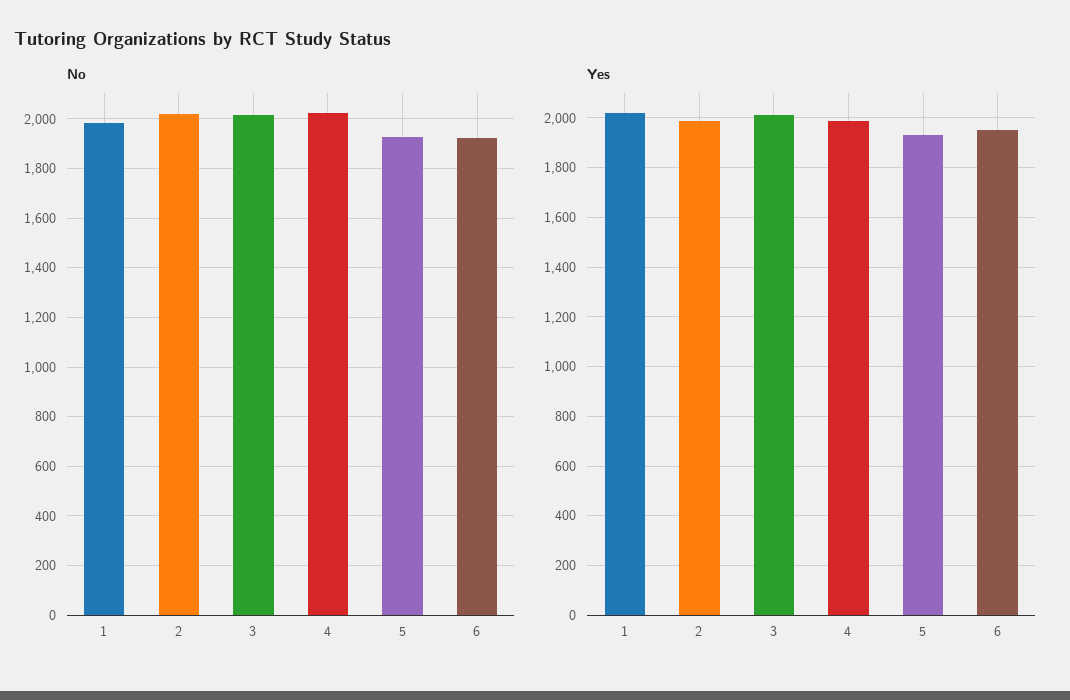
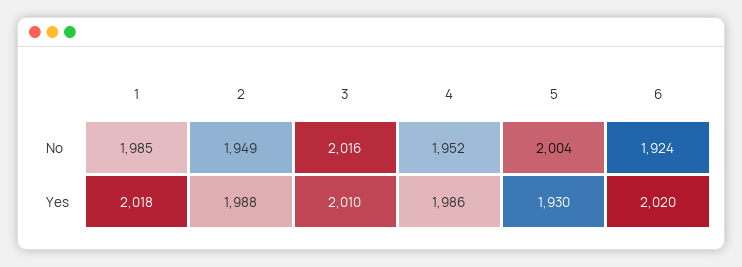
  {
    "No": {
      "1": 1985,
-     "2": 2025,
+     "2": 1949,
      "3": 2016,
-     "4": 2025,
+     "4": 1952,
-     "5": 1925,
+     "5": 2004,
      "6": 1924
    },
    "Yes": {
      "1": 2018,
      "2": 1988,
      "3": 2010,
      "4": 1986,
      "5": 1930,
-     "6": 1950
+     "6": 2020
    }
  }

